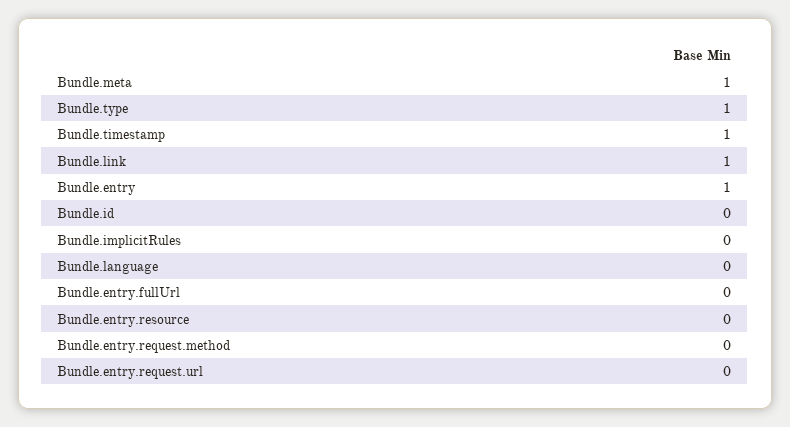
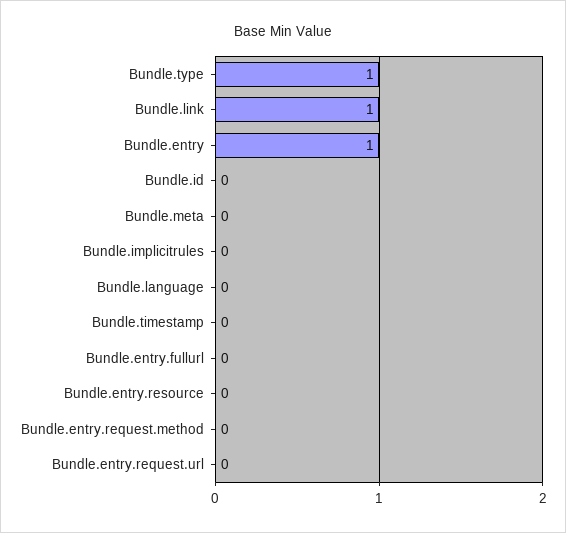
  {
-   "Bundle.meta": 1,
+   "Bundle.meta": 0,
    "Bundle.type": 1,
-   "Bundle.timestamp": 1,
+   "Bundle.timestamp": 0,
    "Bundle.link": 1,
    "Bundle.entry": 1,
    "Bundle.id": 0,
    "Bundle.implicitRules": 0,
    "Bundle.language": 0,
    "Bundle.entry.fullUrl": 0,
    "Bundle.entry.resource": 0,
    "Bundle.entry.request.method": 0,
    "Bundle.entry.request.url": 0
  }

